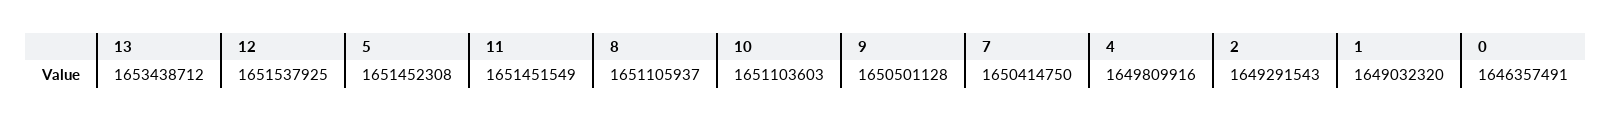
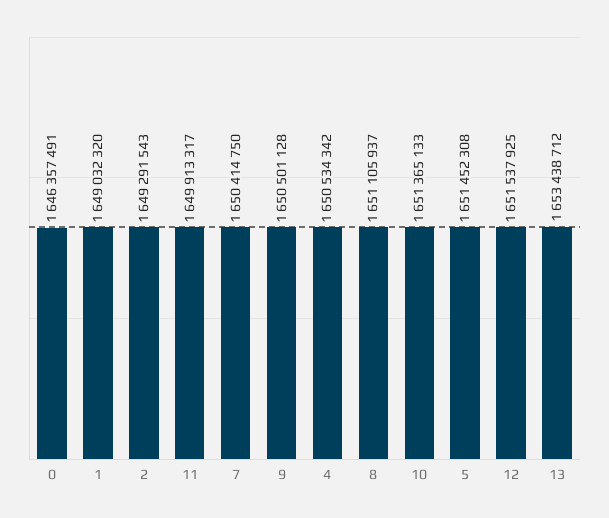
  {
    "13": 1653438712,
    "12": 1651537925,
    "5": 1651452308,
-   "11": 1651451549,
+   "11": 1649913317,
    "8": 1651105937,
-   "10": 1651103603,
+   "10": 1651365133,
    "9": 1650501128,
    "7": 1650414750,
-   "4": 1649809916,
+   "4": 1650534342,
    "2": 1649291543,
    "1": 1649032320,
    "0": 1646357491
  }

